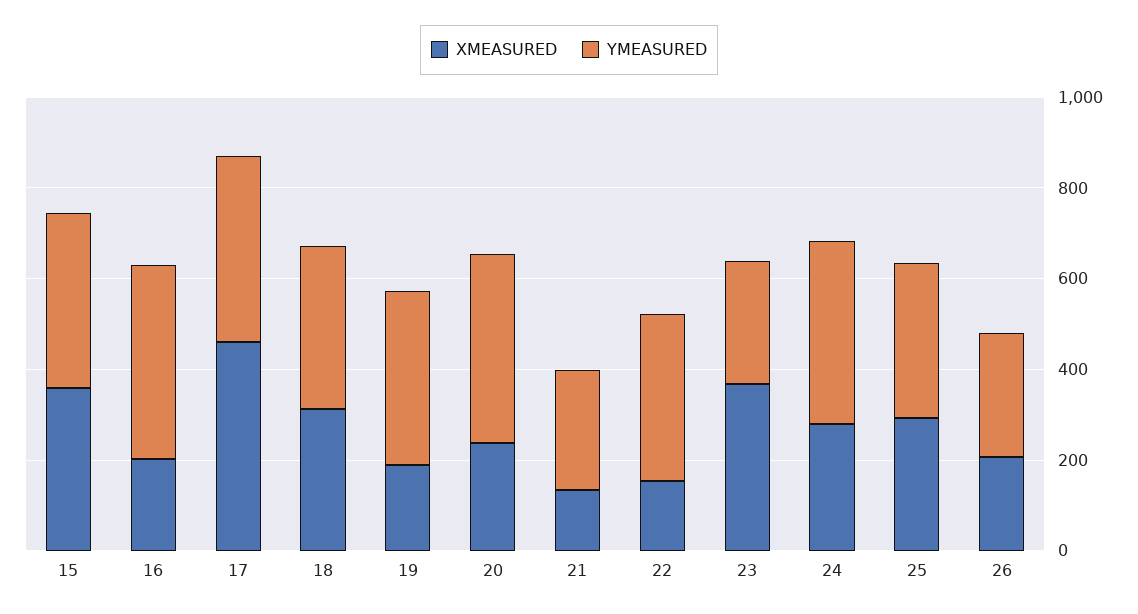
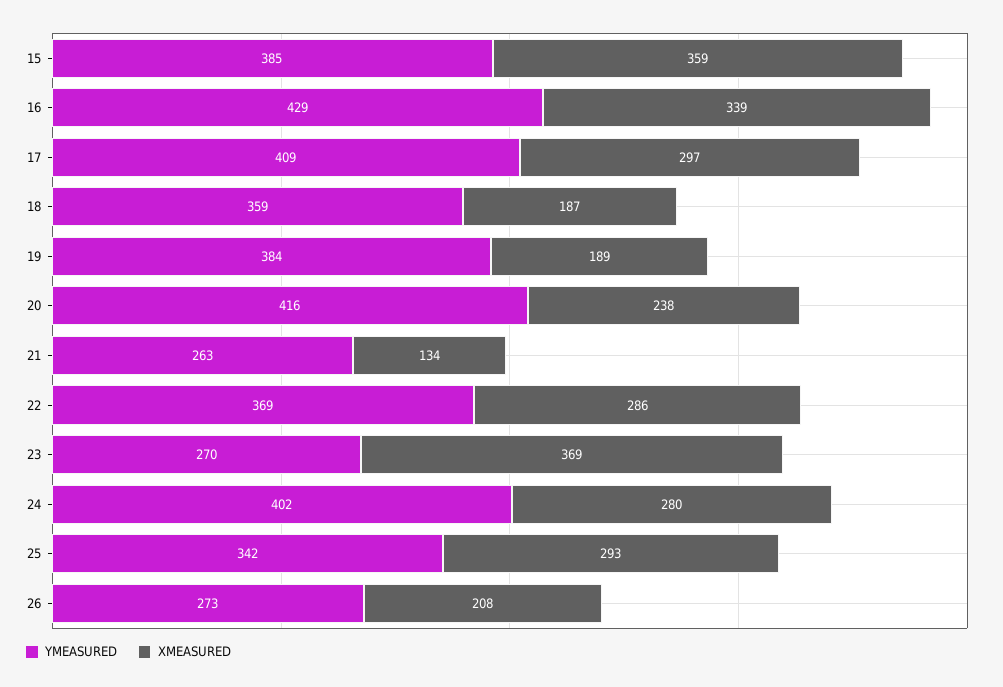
  {
    "XMEASURED": {
      "15": 359,
-     "16": 200,
+     "16": 339,
-     "17": 450,
+     "17": 297,
-     "18": 300,
+     "18": 187,
      "19": 189,
      "20": 238,
      "21": 134,
-     "22": 150,
+     "22": 286,
      "23": 369,
      "24": 280,
      "25": 293,
      "26": 208
    },
    "YMEASURED": {
      "15": 385,
      "16": 429,
      "17": 409,
      "18": 359,
      "19": 384,
      "20": 416,
      "21": 263,
      "22": 369,
      "23": 270,
      "24": 402,
      "25": 342,
      "26": 273
    }
  }

